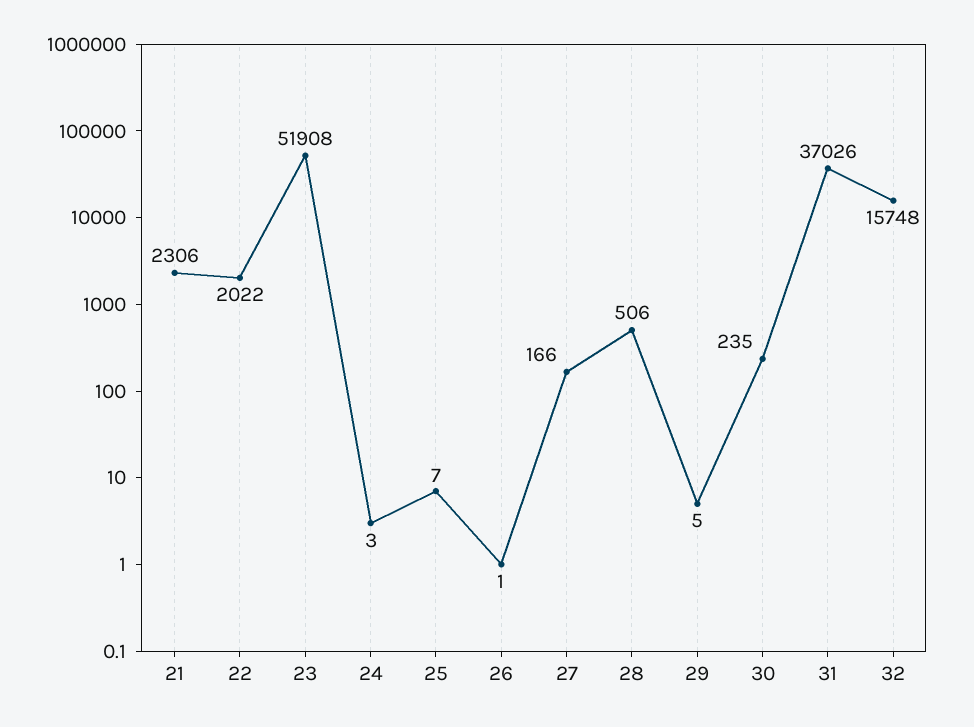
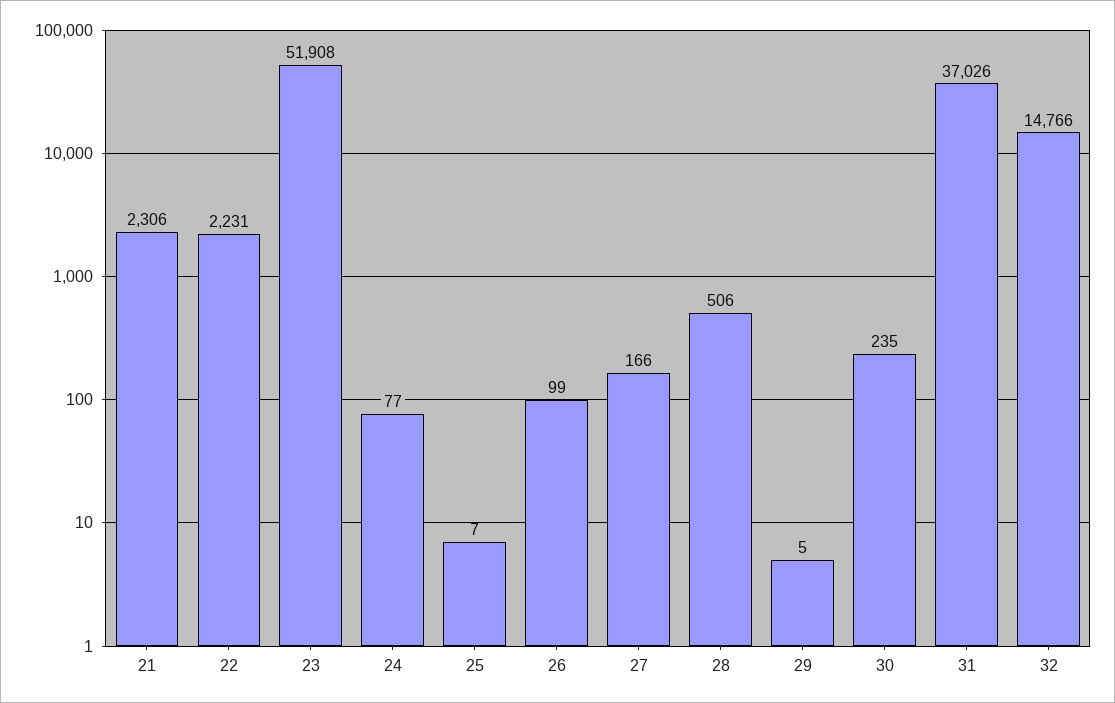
  {
    "21": 2306,
-   "22": 2022,
+   "22": 2231,
    "23": 51908,
-   "24": 3,
+   "24": 77,
    "25": 7,
-   "26": 1,
+   "26": 99,
    "27": 166,
    "28": 506,
    "29": 5,
    "30": 235,
    "31": 37026,
-   "32": 15748
+   "32": 14766
  }

